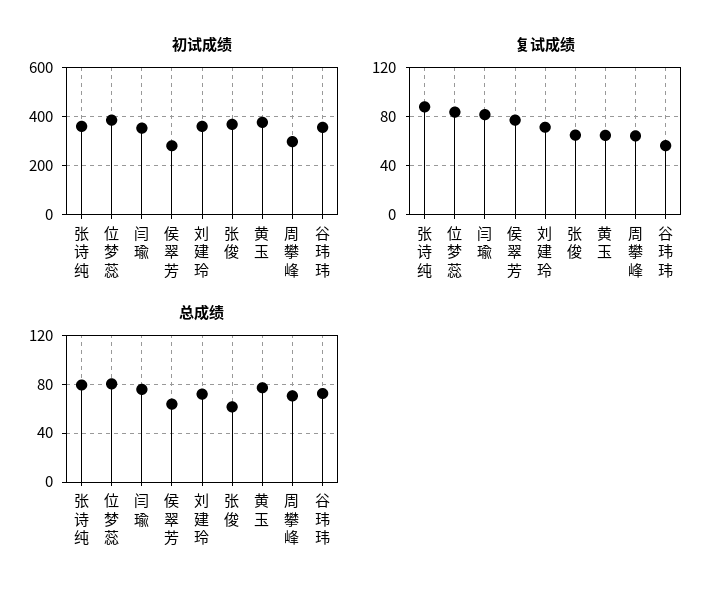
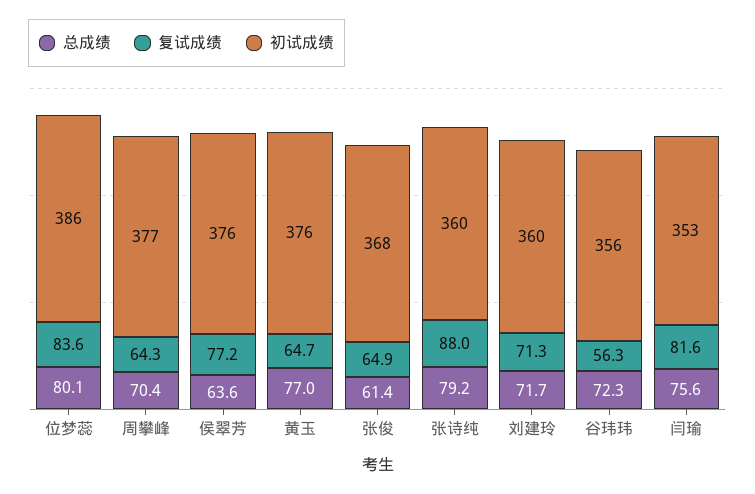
  {
    "初试成绩": {
      "张诗纯": 360,
      "位梦蕊": 386,
      "闫瑜": 353,
-     "侯翠芳": 275,
+     "侯翠芳": 376,
      "刘建玲": 360,
      "张俊": 368,
      "黄玉": 376,
-     "周攀峰": 300,
+     "周攀峰": 377,
      "谷玮玮": 356
    },
    "复试成绩": {
      "张诗纯": 88,
      "位梦蕊": 83.6,
      "闫瑜": 81.6,
      "侯翠芳": 77.2,
      "刘建玲": 71.3,
      "张俊": 64.9,
      "黄玉": 64.7,
      "周攀峰": 64.3,
      "谷玮玮": 56.3
    },
    "总成绩": {
      "张诗纯": 79.2,
      "位梦蕊": 80.1,
      "闫瑜": 75.6,
      "侯翠芳": 63.6,
      "刘建玲": 71.7,
      "张俊": 61.4,
      "黄玉": 77,
      "周攀峰": 70.4,
      "谷玮玮": 72.3
    }
  }

